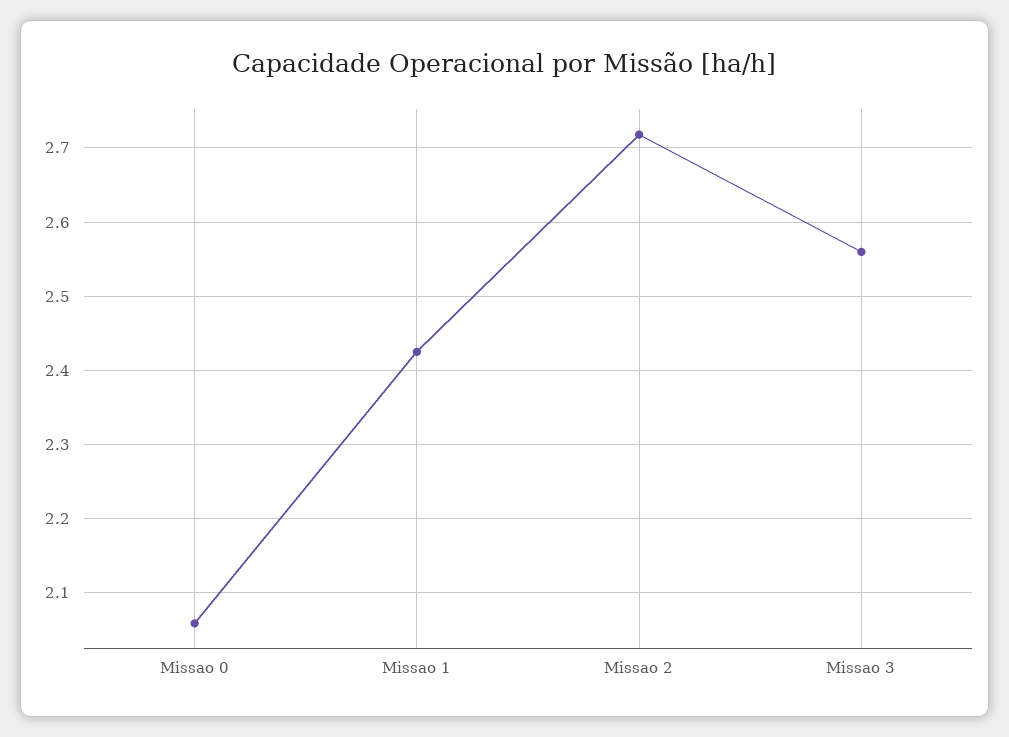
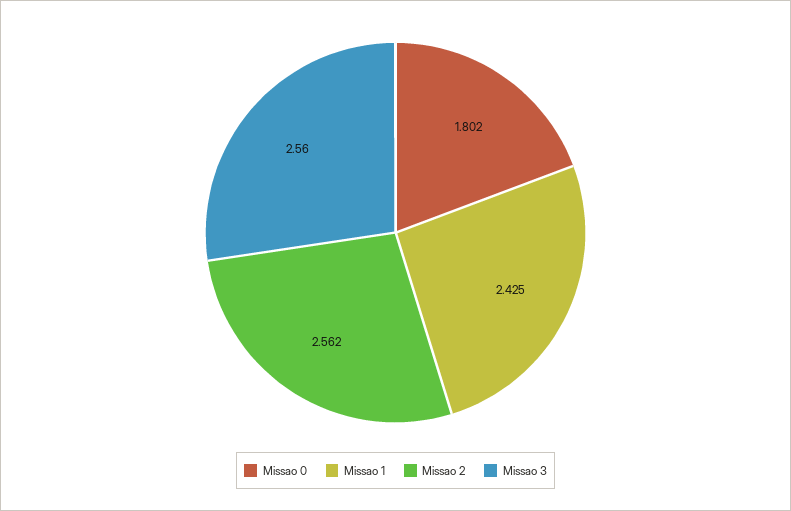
  {
-   "Missao 0": 2.06,
+   "Missao 0": 1.802,
    "Missao 1": 2.425,
-   "Missao 2": 2.72,
+   "Missao 2": 2.562,
    "Missao 3": 2.56
  }

